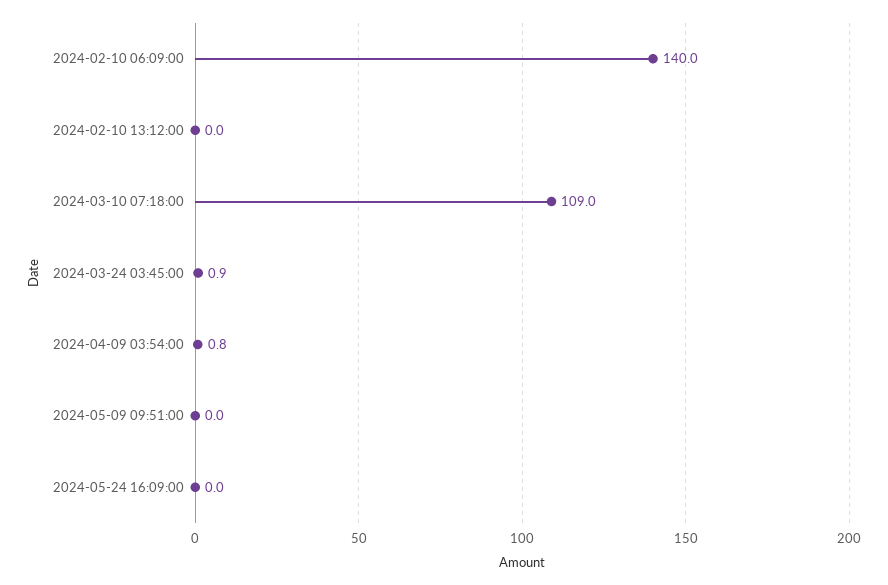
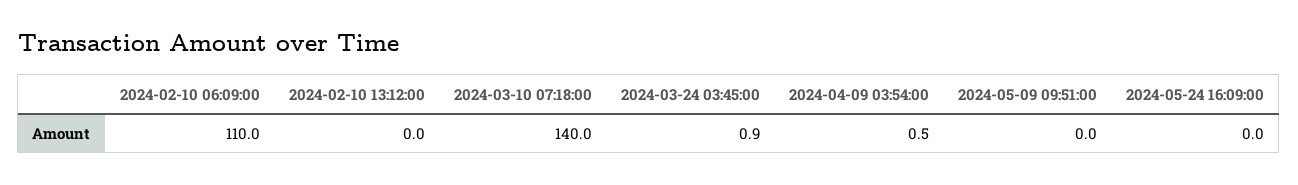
  {
-   "2024-02-10 06:09:00": 140,
+   "2024-02-10 06:09:00": 110,
    "2024-02-10 13:12:00": 0,
-   "2024-03-10 07:18:00": 109,
+   "2024-03-10 07:18:00": 140,
    "2024-03-24 03:45:00": 0.9,
-   "2024-04-09 03:54:00": 0.8,
+   "2024-04-09 03:54:00": 0.5,
    "2024-05-09 09:51:00": 0,
    "2024-05-24 16:09:00": 0
  }

